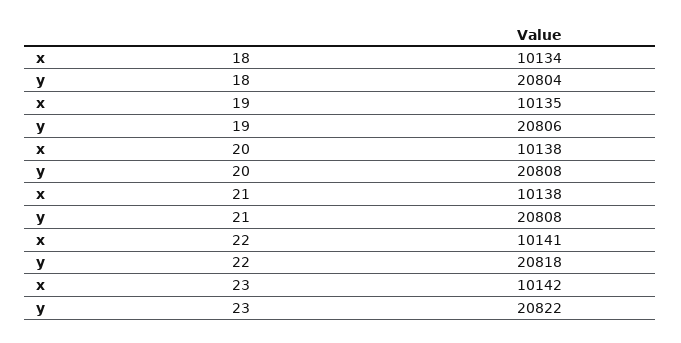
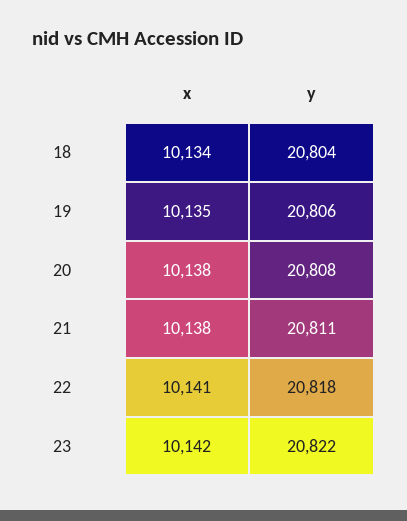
  {
    "x": {
      "18": 10134,
      "19": 10135,
      "20": 10138,
      "21": 10138,
      "22": 10141,
      "23": 10142
    },
    "y": {
      "18": 20804,
      "19": 20806,
      "20": 20808,
-     "21": 20808,
+     "21": 20811,
      "22": 20818,
      "23": 20822
    }
  }

